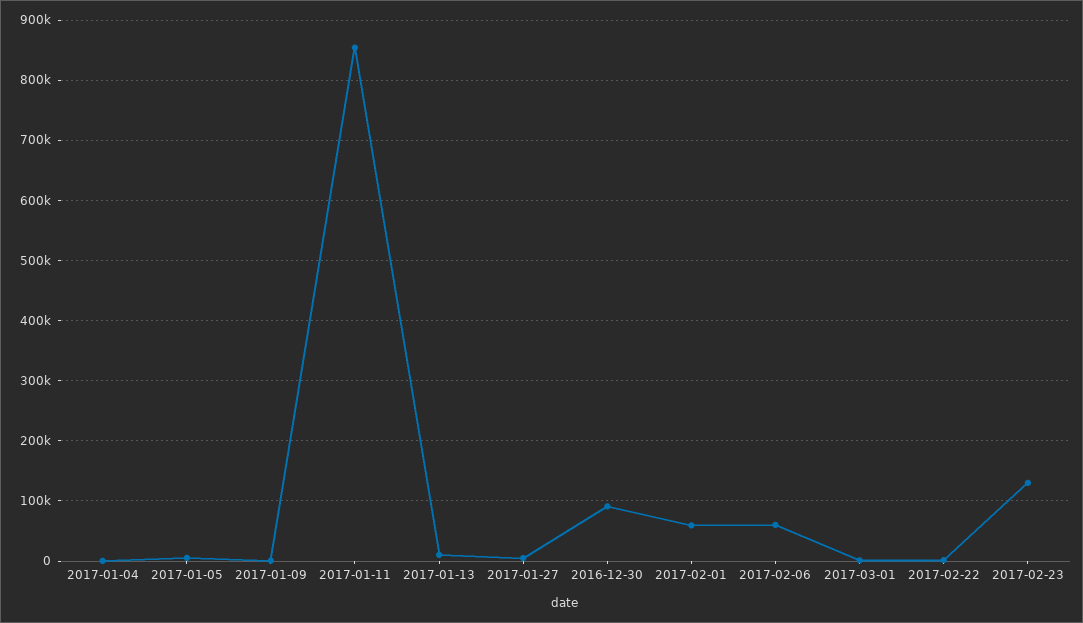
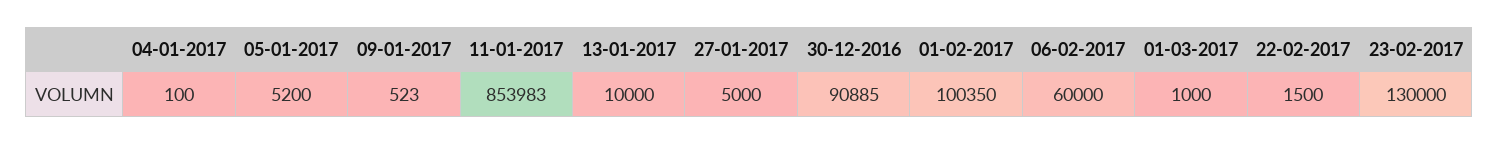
  {
    "2017-01-04": 100,
    "2017-01-05": 5200,
    "2017-01-09": 523,
    "2017-01-11": 853983,
    "2017-01-13": 10000,
    "2017-01-27": 5000,
    "2016-12-30": 90885,
-   "2017-02-01": 60000,
+   "2017-02-01": 100350,
    "2017-02-06": 60000,
    "2017-03-01": 1000,
    "2017-02-22": 1500,
    "2017-02-23": 130000
  }

